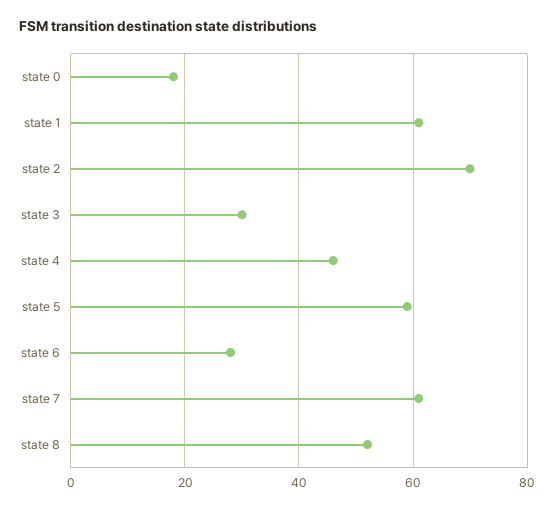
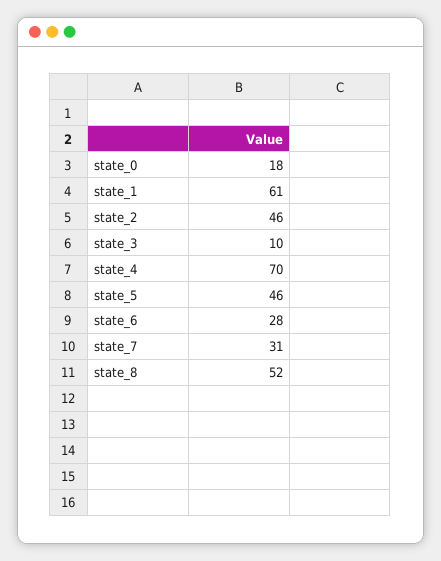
  {
    "state 0": 18,
    "state 1": 61,
-   "state 2": 70,
+   "state 2": 46,
-   "state 3": 30,
+   "state 3": 10,
-   "state 4": 45,
+   "state 4": 70,
-   "state 5": 60,
+   "state 5": 46,
    "state 6": 28,
-   "state 7": 60,
+   "state 7": 31,
    "state 8": 52
  }

